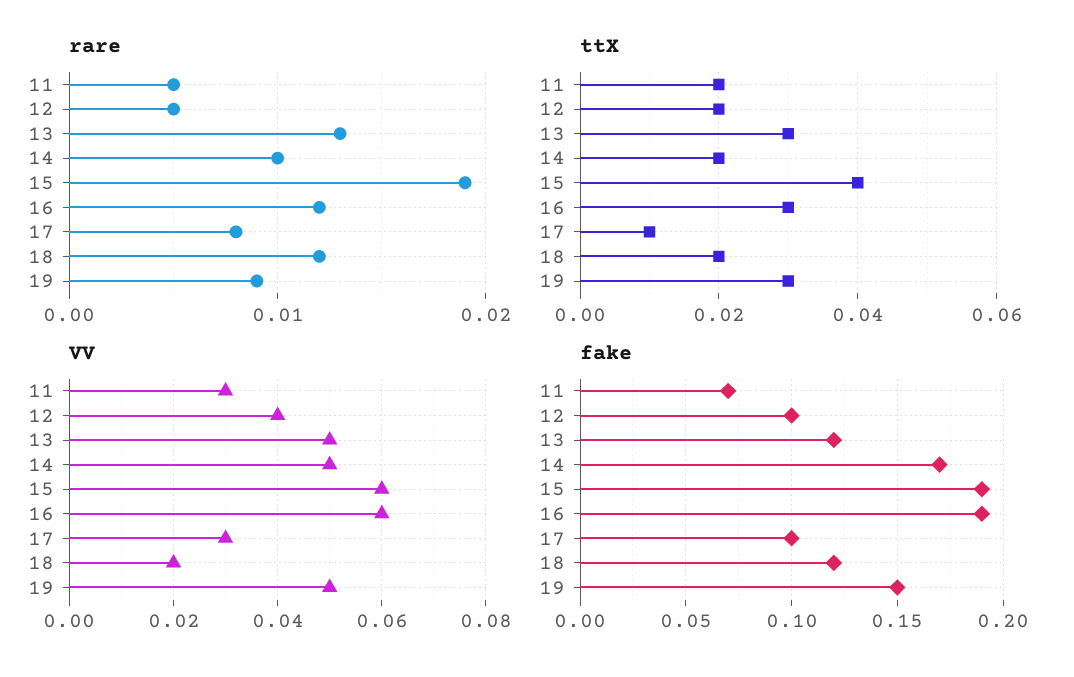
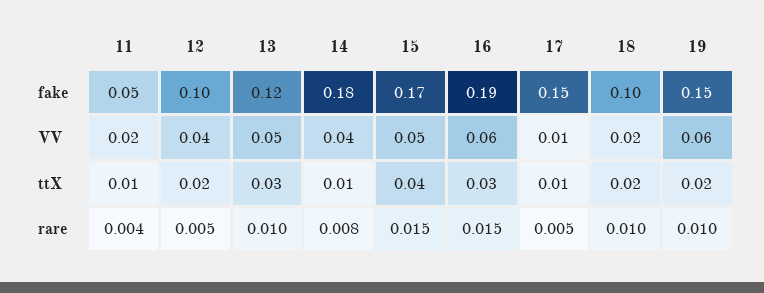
  {
    "rare": {
-     "11": 0.005,
+     "11": 0.004,
      "12": 0.005,
-     "13": 0.013,
+     "13": 0.01,
-     "14": 0.01,
+     "14": 0.008,
-     "15": 0.019,
+     "15": 0.015,
-     "16": 0.012,
+     "16": 0.015,
-     "17": 0.008,
+     "17": 0.005,
-     "18": 0.012,
+     "18": 0.01,
-     "19": 0.009
+     "19": 0.01
    },
    "ttX": {
-     "11": 0.02,
+     "11": 0.01,
      "12": 0.02,
      "13": 0.03,
-     "14": 0.02,
+     "14": 0.01,
      "15": 0.04,
      "16": 0.03,
      "17": 0.01,
      "18": 0.02,
-     "19": 0.03
+     "19": 0.02
    },
    "VV": {
-     "11": 0.03,
+     "11": 0.02,
      "12": 0.04,
      "13": 0.05,
-     "14": 0.05,
+     "14": 0.04,
-     "15": 0.06,
+     "15": 0.05,
      "16": 0.06,
-     "17": 0.03,
+     "17": 0.01,
      "18": 0.02,
-     "19": 0.05
+     "19": 0.06
    },
    "fake": {
-     "11": 0.07,
+     "11": 0.05,
      "12": 0.1,
      "13": 0.12,
-     "14": 0.17,
+     "14": 0.18,
-     "15": 0.19,
+     "15": 0.17,
      "16": 0.19,
-     "17": 0.1,
+     "17": 0.15,
-     "18": 0.12,
+     "18": 0.1,
      "19": 0.15
    }
  }

